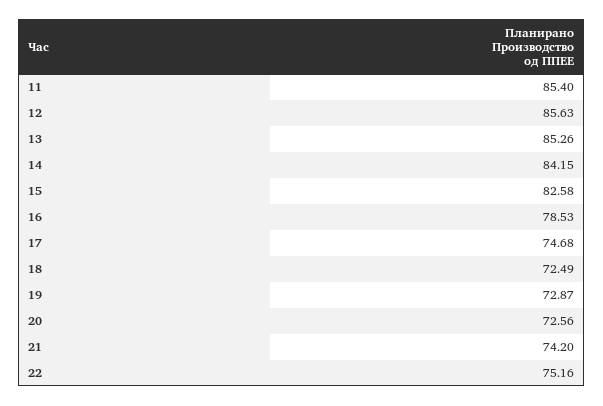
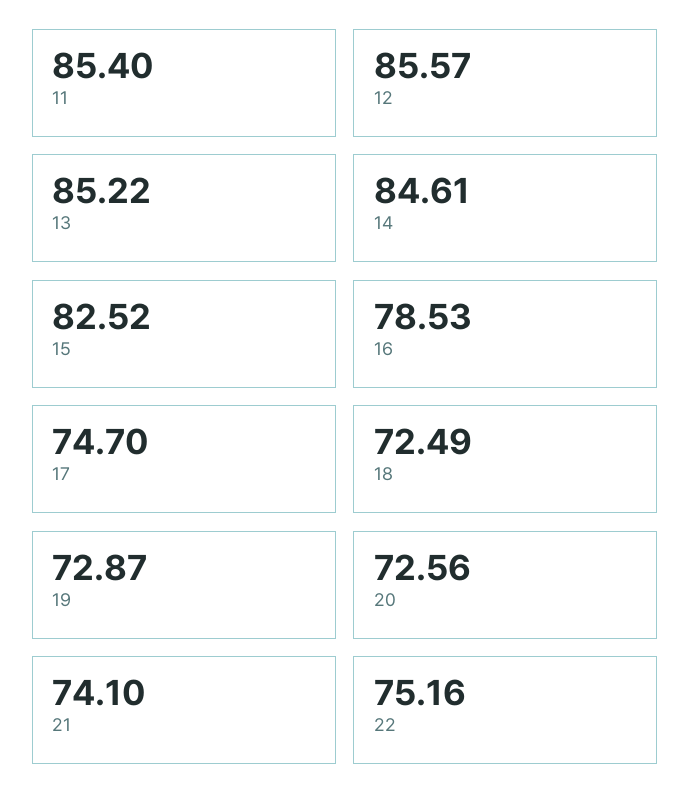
  {
    "11": 85.4,
-   "12": 85.63,
+   "12": 85.57,
-   "13": 85.26,
+   "13": 85.22,
-   "14": 84.15,
+   "14": 84.61,
-   "15": 82.58,
+   "15": 82.52,
    "16": 78.53,
-   "17": 74.68,
+   "17": 74.7,
    "18": 72.49,
    "19": 72.87,
    "20": 72.56,
-   "21": 74.2,
+   "21": 74.1,
    "22": 75.16
  }

